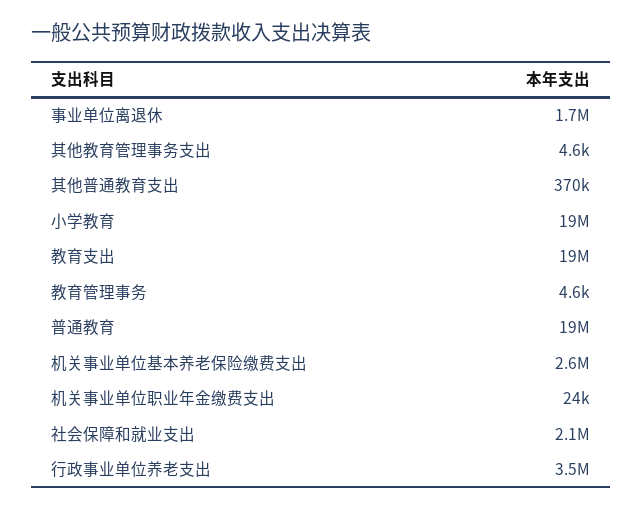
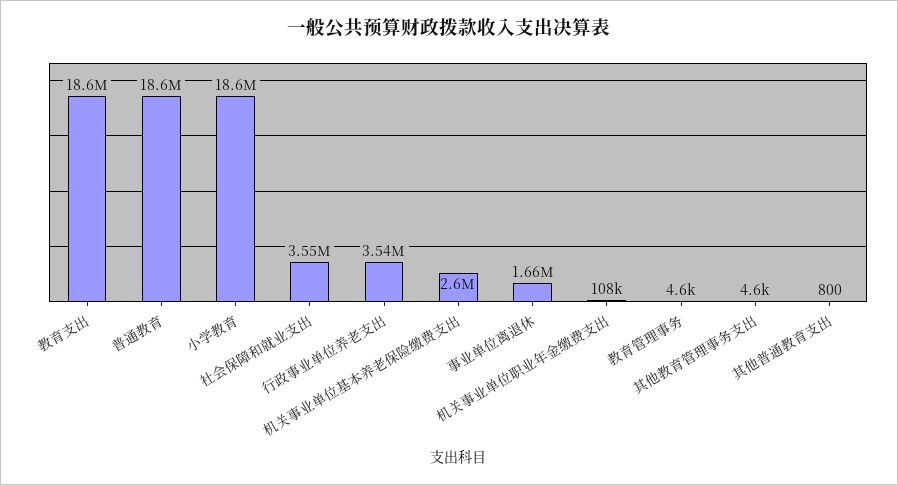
  {
    "事业单位离退休": 1660000,
    "其他教育管理事务支出": 4600,
-   "其他普通教育支出": 370000,
+   "其他普通教育支出": 800,
    "小学教育": 18600000,
    "教育支出": 18600000,
    "教育管理事务": 4600,
    "普通教育": 18600000,
    "机关事业单位基本养老保险缴费支出": 2600000,
-   "机关事业单位职业年金缴费支出": 24000,
+   "机关事业单位职业年金缴费支出": 108000,
-   "社会保障和就业支出": 2100000,
+   "社会保障和就业支出": 3550000,
    "行政事业单位养老支出": 3540000
  }

